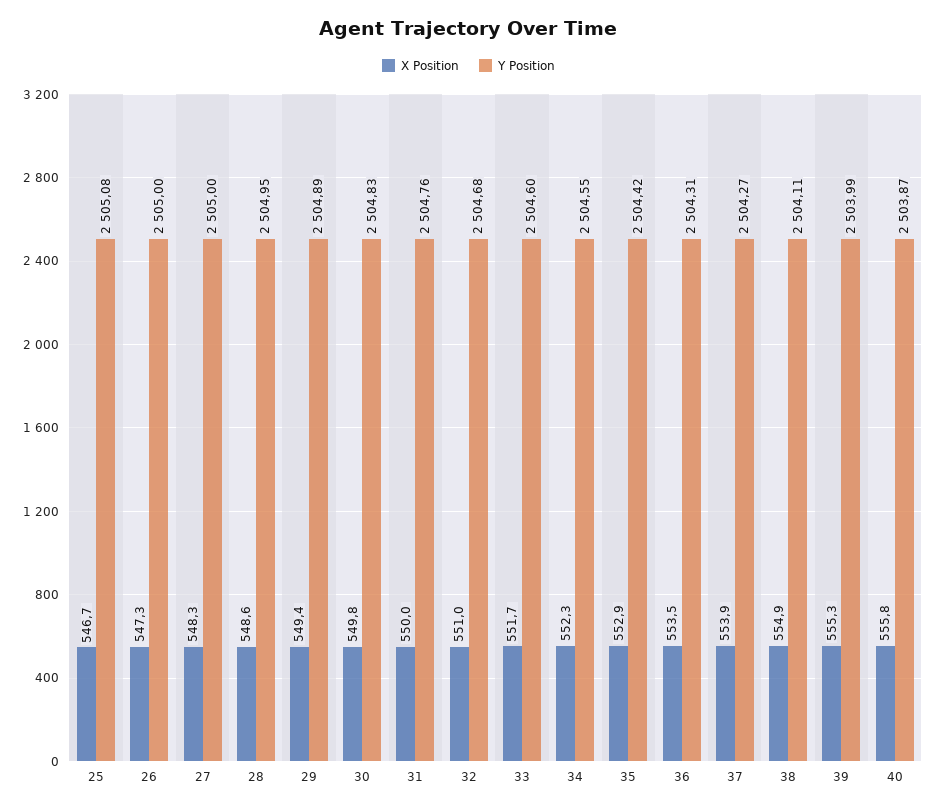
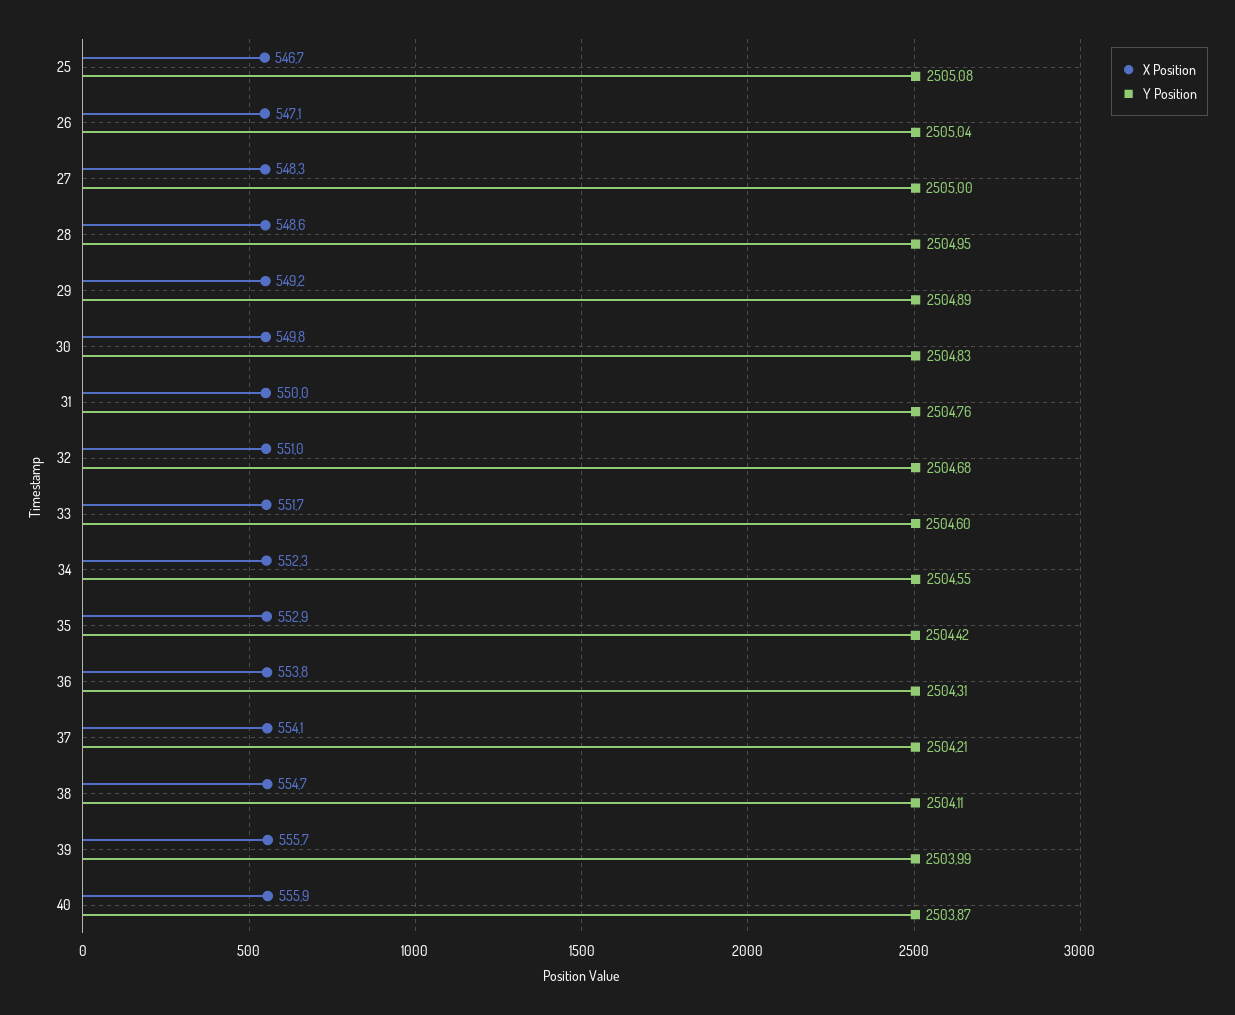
  {
    "X Position": {
      "25": 546.7,
-     "26": 547.3,
+     "26": 547.1,
      "27": 548.3,
      "28": 548.6,
-     "29": 549.4,
+     "29": 549.2,
      "30": 549.8,
      "31": 550,
      "32": 551,
      "33": 551.7,
      "34": 552.3,
      "35": 552.9,
-     "36": 553.5,
+     "36": 553.8,
-     "37": 553.9,
+     "37": 554.1,
-     "38": 554.9,
+     "38": 554.7,
-     "39": 555.3,
+     "39": 555.7,
-     "40": 555.8
+     "40": 555.9
    },
    "Y Position": {
      "25": 2505.08,
-     "26": 2505,
+     "26": 2505.04,
      "27": 2505,
      "28": 2504.95,
      "29": 2504.89,
      "30": 2504.83,
      "31": 2504.76,
      "32": 2504.68,
      "33": 2504.6,
      "34": 2504.55,
      "35": 2504.42,
      "36": 2504.31,
-     "37": 2504.27,
+     "37": 2504.21,
      "38": 2504.11,
      "39": 2503.99,
      "40": 2503.87
    }
  }

